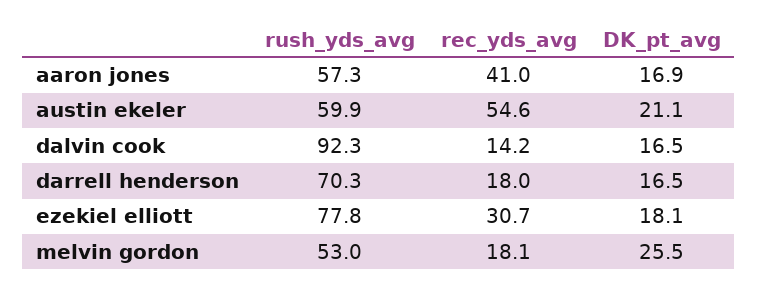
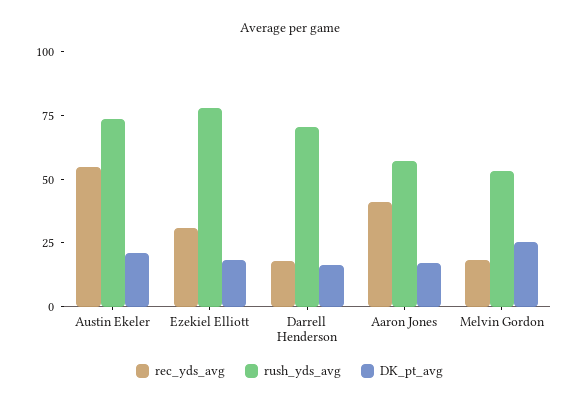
  {
    "rush_yds_avg": {
      "aaron jones": 57.3,
-     "austin ekeler": 59.9,
+     "austin ekeler": 75,
-     "dalvin cook": 92.3,
      "darrell henderson": 70.3,
      "ezekiel elliott": 77.8,
      "melvin gordon": 53
    },
    "rec_yds_avg": {
      "aaron jones": 41,
      "austin ekeler": 54.6,
-     "dalvin cook": 14.2,
      "darrell henderson": 18,
      "ezekiel elliott": 30.7,
      "melvin gordon": 18.1
    },
    "DK_pt_avg": {
      "aaron jones": 16.9,
      "austin ekeler": 21.1,
-     "dalvin cook": 16.5,
      "darrell henderson": 16.5,
      "ezekiel elliott": 18.1,
      "melvin gordon": 25.5
    }
  }

